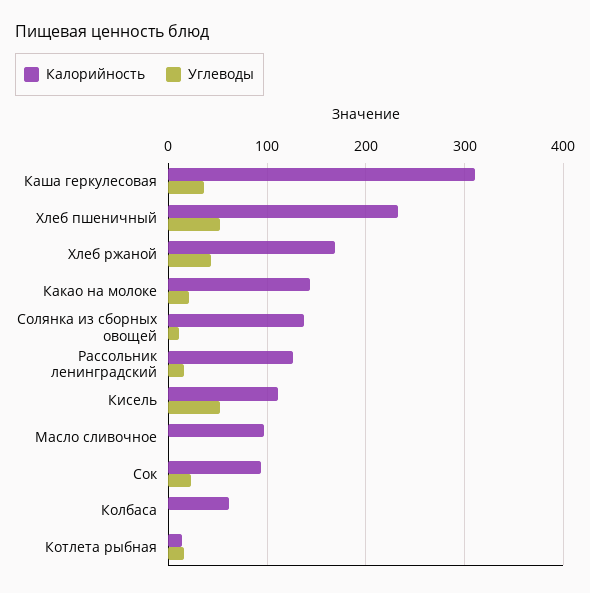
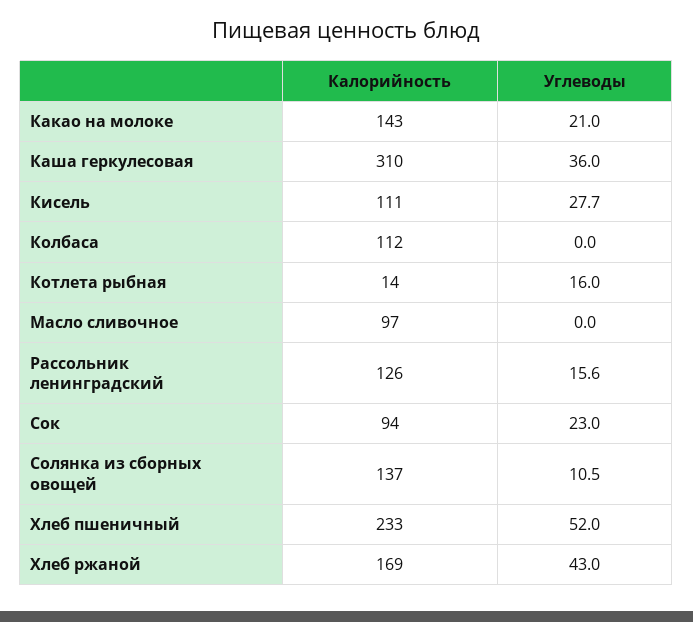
  {
    "Калорийность": {
      "Каша геркулесовая": 310,
      "Хлеб пшеничный": 233,
      "Хлеб ржаной": 169,
      "Какао на молоке": 143,
      "Солянка из сборных овощей": 137,
      "Рассольник ленинградский": 126,
      "Кисель": 111,
      "Масло сливочное": 97,
      "Сок": 94,
-     "Колбаса": 60,
+     "Колбаса": 112,
      "Котлета рыбная": 14
    },
    "Углеводы": {
      "Каша геркулесовая": 36,
      "Хлеб пшеничный": 52,
      "Хлеб ржаной": 43,
      "Какао на молоке": 21,
      "Солянка из сборных овощей": 10.5,
      "Рассольник ленинградский": 15.6,
-     "Кисель": 50,
+     "Кисель": 27.7,
      "Масло сливочное": 0,
      "Сок": 23,
      "Колбаса": 0,
      "Котлета рыбная": 16
    }
  }

